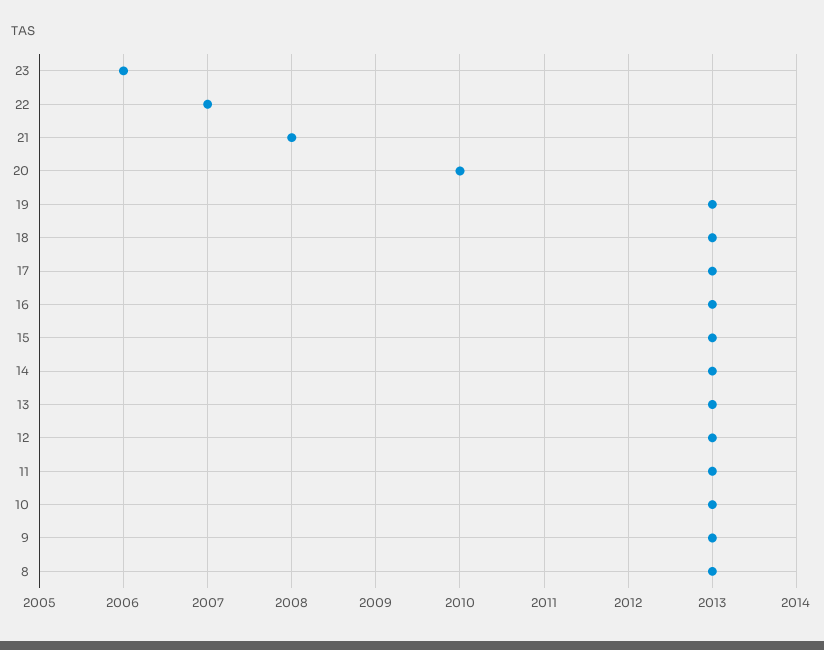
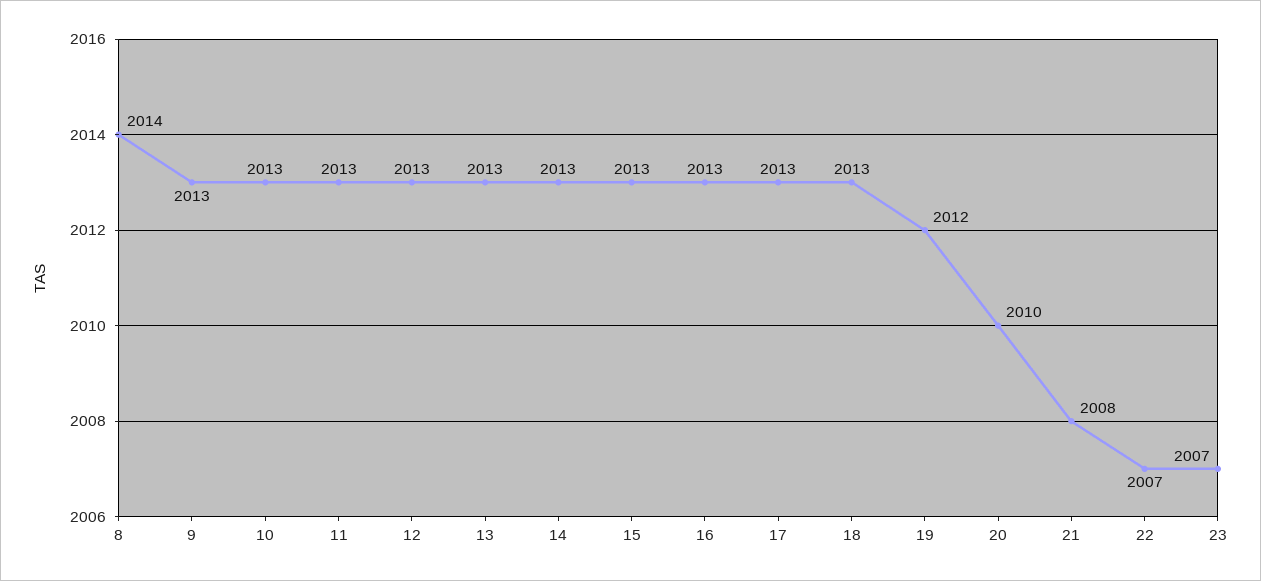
  {
-   "23": 2006,
+   "23": 2007,
    "22": 2007,
    "21": 2008,
    "20": 2010,
-   "19": 2013,
+   "19": 2012,
    "18": 2013,
    "17": 2013,
    "16": 2013,
    "15": 2013,
    "14": 2013,
    "13": 2013,
    "12": 2013,
    "11": 2013,
    "10": 2013,
    "9": 2013,
-   "8": 2013
+   "8": 2014
  }

